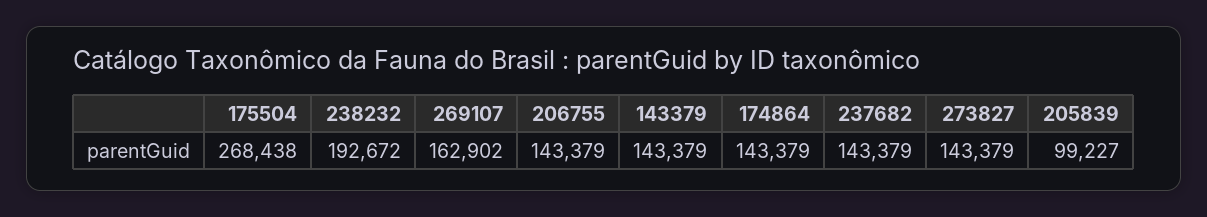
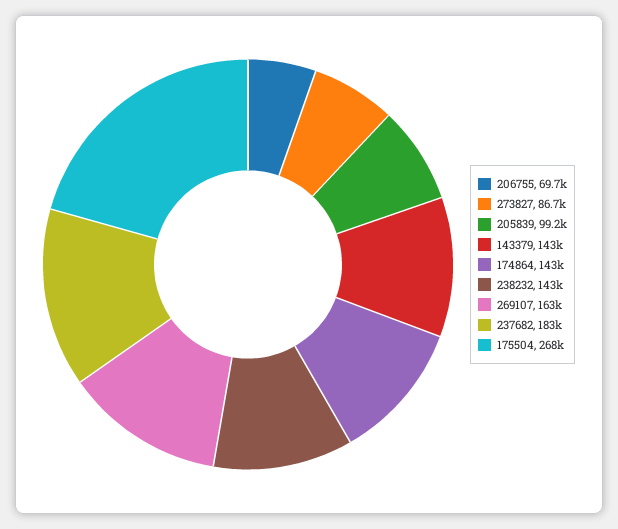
  {
    "175504": 268438,
-   "238232": 192672,
+   "238232": 143000,
    "269107": 162902,
-   "206755": 143379,
+   "206755": 69700,
    "143379": 143379,
    "174864": 143379,
-   "237682": 143379,
+   "237682": 183000,
-   "273827": 143379,
+   "273827": 86700,
    "205839": 99227
  }

